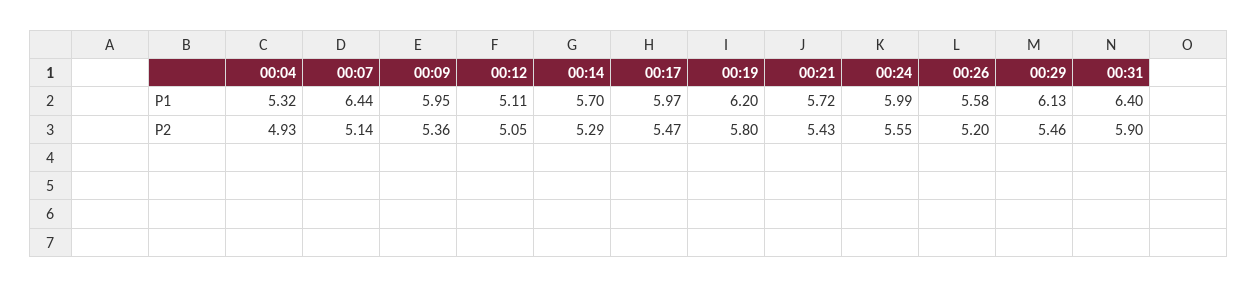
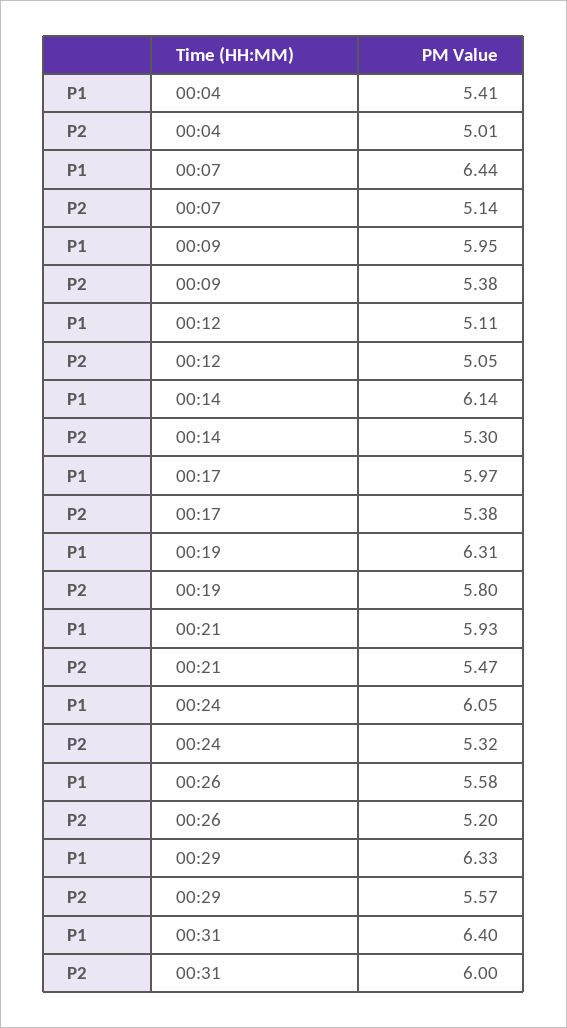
  {
    "00:04": {
-     "P1": 5.32,
+     "P1": 5.41,
-     "P2": 4.93
+     "P2": 5.01
    },
    "00:07": {
      "P1": 6.44,
      "P2": 5.14
    },
    "00:09": {
      "P1": 5.95,
-     "P2": 5.36
+     "P2": 5.38
    },
    "00:12": {
      "P1": 5.11,
      "P2": 5.05
    },
    "00:14": {
-     "P1": 5.7,
+     "P1": 6.14,
-     "P2": 5.29
+     "P2": 5.3
    },
    "00:17": {
      "P1": 5.97,
-     "P2": 5.47
+     "P2": 5.38
    },
    "00:19": {
-     "P1": 6.2,
+     "P1": 6.31,
      "P2": 5.8
    },
    "00:21": {
-     "P1": 5.72,
+     "P1": 5.93,
-     "P2": 5.43
+     "P2": 5.47
    },
    "00:24": {
-     "P1": 5.99,
+     "P1": 6.05,
-     "P2": 5.55
+     "P2": 5.32
    },
    "00:26": {
      "P1": 5.58,
      "P2": 5.2
    },
    "00:29": {
-     "P1": 6.13,
+     "P1": 6.33,
-     "P2": 5.46
+     "P2": 5.57
    },
    "00:31": {
      "P1": 6.4,
-     "P2": 5.9
+     "P2": 6
    }
  }

